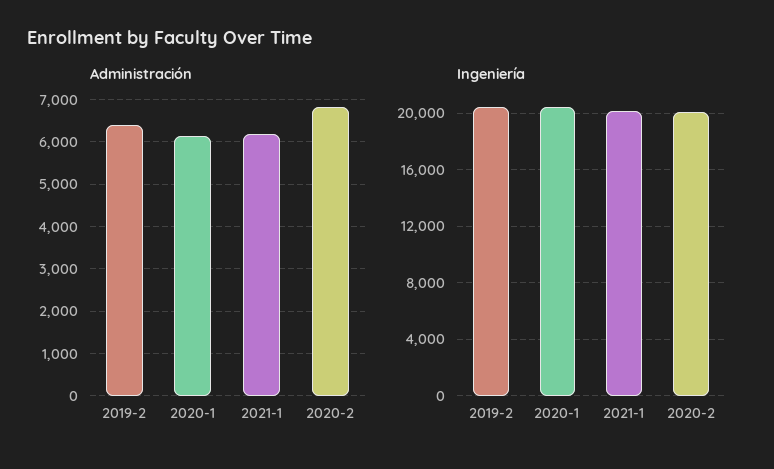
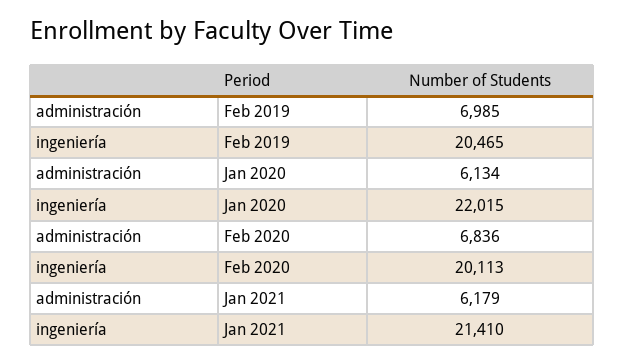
  {
    "Administración": {
-     "2019-2": 6400,
+     "2019-2": 6985,
      "2020-1": 6134,
      "2021-1": 6179,
      "2020-2": 6836
    },
    "Ingeniería": {
      "2019-2": 20465,
-     "2020-1": 20500,
+     "2020-1": 22015,
-     "2021-1": 20000,
+     "2021-1": 21410,
      "2020-2": 20113
    }
  }

